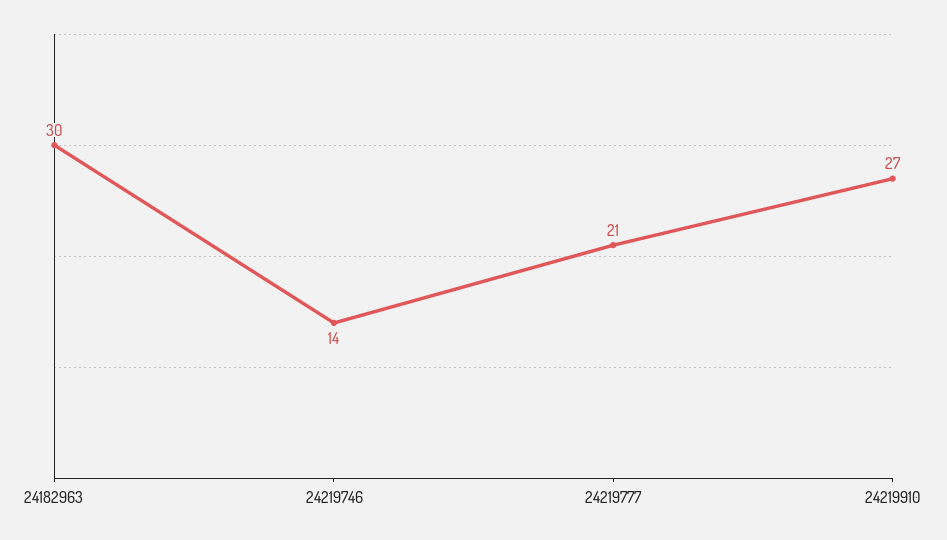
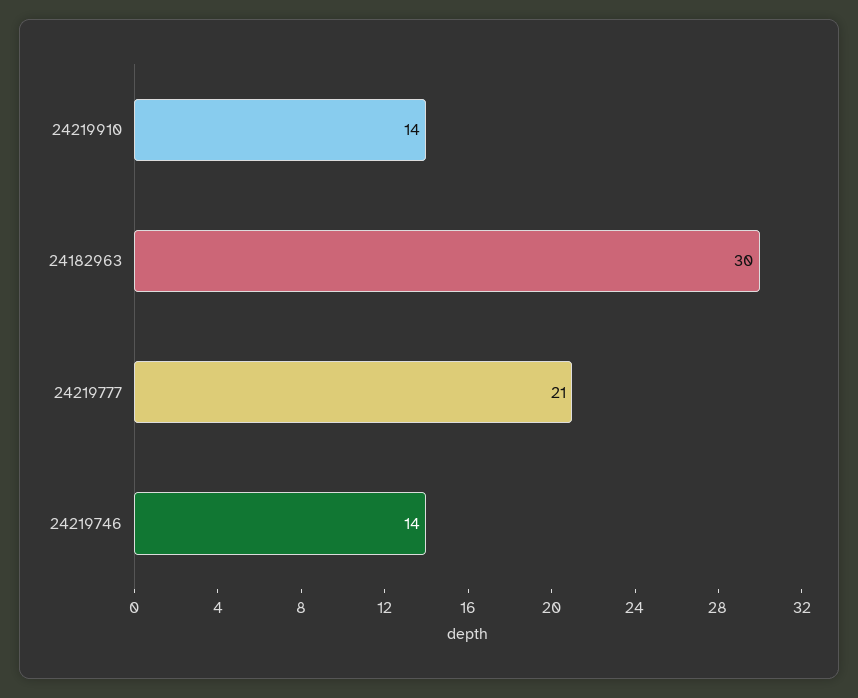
  {
    "24182963": 30,
    "24219746": 14,
    "24219777": 21,
-   "24219910": 27
+   "24219910": 14
  }

